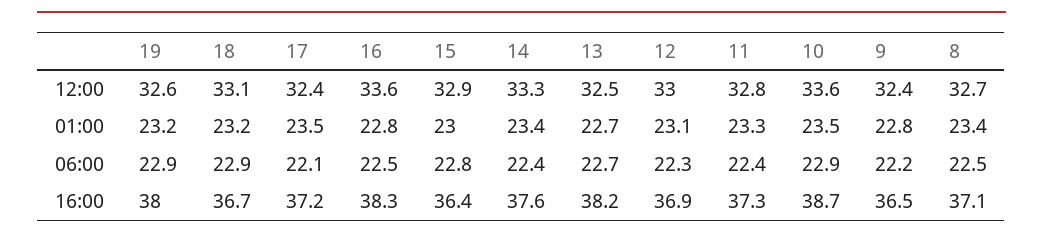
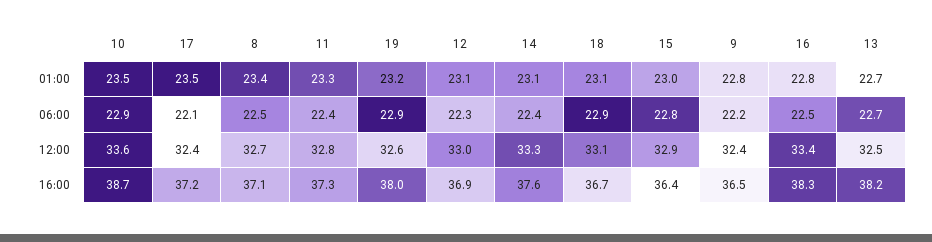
  {
    "19": {
      "12:00": 32.6,
      "01:00": 23.2,
      "06:00": 22.9,
      "16:00": 38
    },
    "18": {
      "12:00": 33.1,
-     "01:00": 23.2,
+     "01:00": 23.1,
      "06:00": 22.9,
      "16:00": 36.7
    },
    "17": {
      "12:00": 32.4,
      "01:00": 23.5,
      "06:00": 22.1,
      "16:00": 37.2
    },
    "16": {
-     "12:00": 33.6,
+     "12:00": 33.4,
      "01:00": 22.8,
      "06:00": 22.5,
      "16:00": 38.3
    },
    "15": {
      "12:00": 32.9,
      "01:00": 23,
      "06:00": 22.8,
      "16:00": 36.4
    },
    "14": {
      "12:00": 33.3,
-     "01:00": 23.4,
+     "01:00": 23.1,
      "06:00": 22.4,
      "16:00": 37.6
    },
    "13": {
      "12:00": 32.5,
      "01:00": 22.7,
      "06:00": 22.7,
      "16:00": 38.2
    },
    "12": {
      "12:00": 33,
      "01:00": 23.1,
      "06:00": 22.3,
      "16:00": 36.9
    },
    "11": {
      "12:00": 32.8,
      "01:00": 23.3,
      "06:00": 22.4,
      "16:00": 37.3
    },
    "10": {
      "12:00": 33.6,
      "01:00": 23.5,
      "06:00": 22.9,
      "16:00": 38.7
    },
    "9": {
      "12:00": 32.4,
      "01:00": 22.8,
      "06:00": 22.2,
      "16:00": 36.5
    },
    "8": {
      "12:00": 32.7,
      "01:00": 23.4,
      "06:00": 22.5,
      "16:00": 37.1
    }
  }

